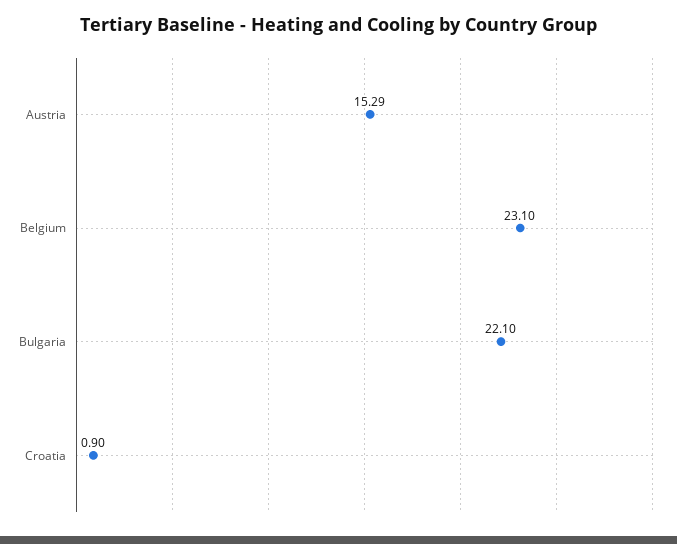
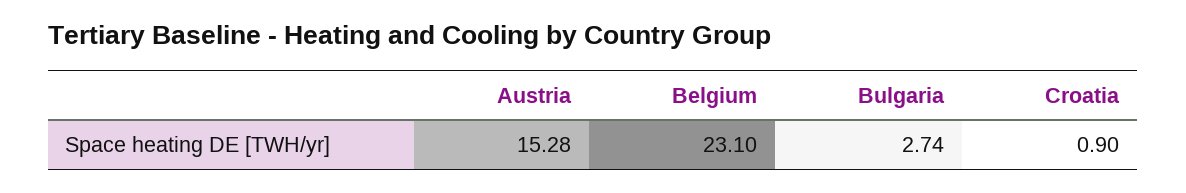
  {
-   "Austria": 15.29,
+   "Austria": 15.28,
    "Belgium": 23.1,
-   "Bulgaria": 22.1,
+   "Bulgaria": 2.74,
    "Croatia": 0.9
  }

